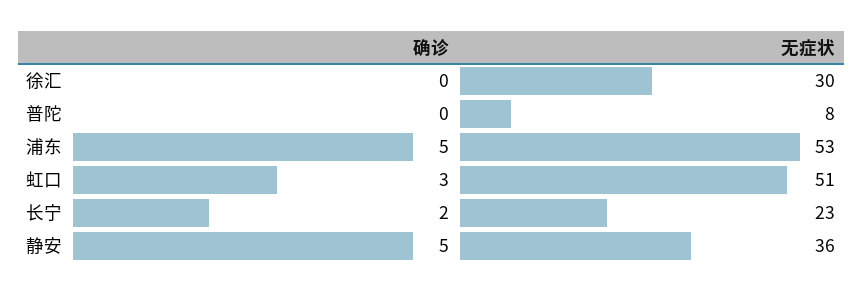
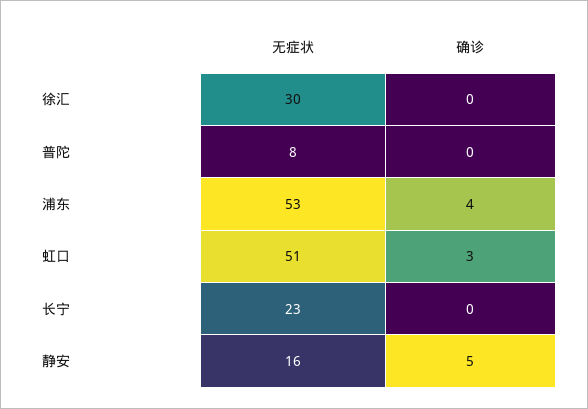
  {
    "确诊": {
      "徐汇": 0,
      "普陀": 0,
-     "浦东": 5,
+     "浦东": 4,
      "虹口": 3,
-     "长宁": 2,
+     "长宁": 0,
      "静安": 5
    },
    "无症状": {
      "徐汇": 30,
      "普陀": 8,
      "浦东": 53,
      "虹口": 51,
      "长宁": 23,
-     "静安": 36
+     "静安": 16
    }
  }

